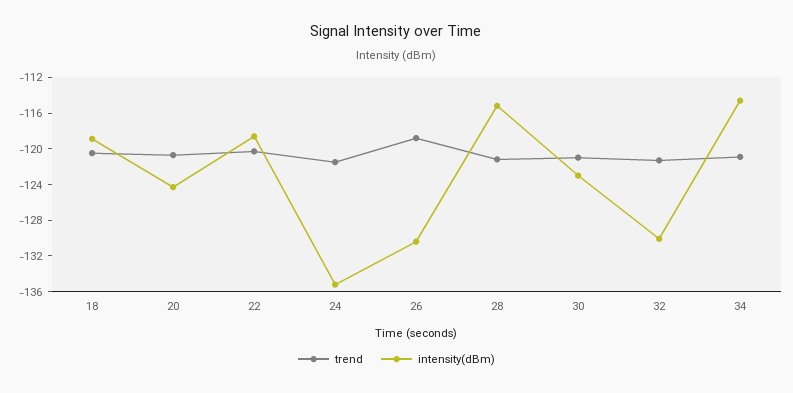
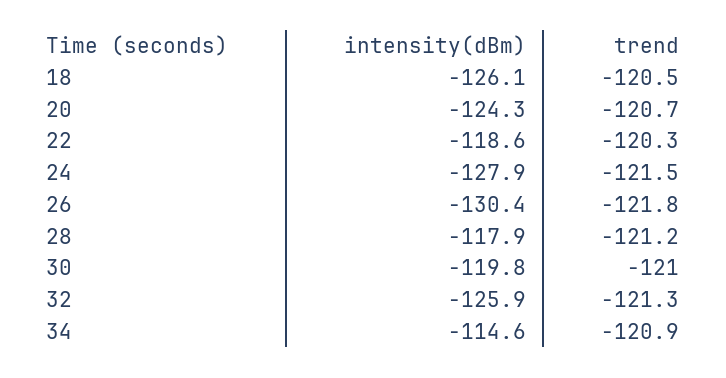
  {
    "trend": {
      "18": -120.5,
      "20": -120.7,
      "22": -120.3,
      "24": -121.5,
-     "26": -119,
+     "26": -121.8,
      "28": -121.2,
      "30": -121,
      "32": -121.3,
      "34": -120.9
    },
    "intensity(dBm)": {
-     "18": -119,
+     "18": -126.1,
      "20": -124.3,
      "22": -118.6,
-     "24": -135,
+     "24": -127.9,
      "26": -130.4,
-     "28": -115,
+     "28": -117.9,
-     "30": -123,
+     "30": -119.8,
-     "32": -130,
+     "32": -125.9,
      "34": -114.6
    }
  }

